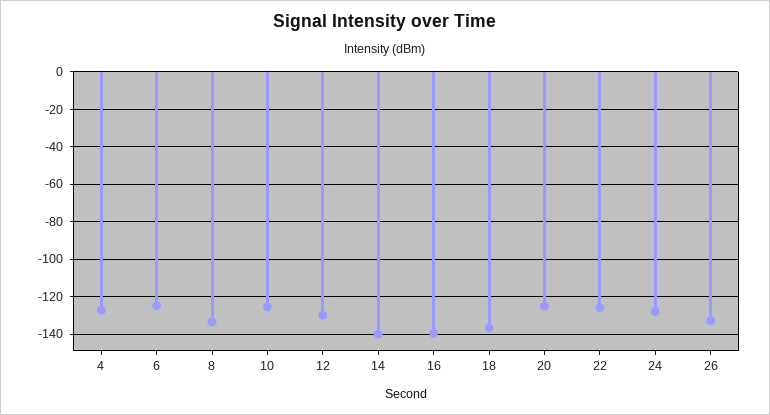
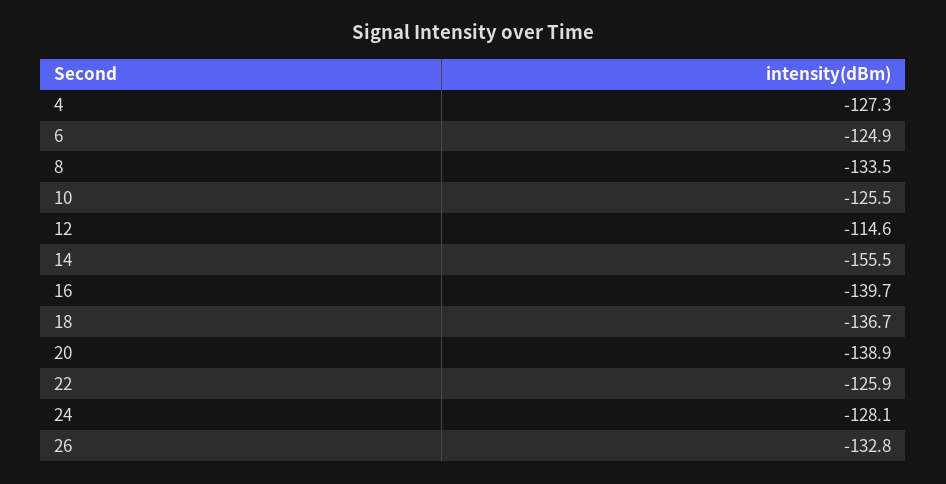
  {
    "4": -127.3,
    "6": -124.9,
    "8": -133.5,
    "10": -125.5,
-   "12": -130,
+   "12": -114.6,
-   "14": -140,
+   "14": -155.5,
    "16": -139.7,
    "18": -136.7,
-   "20": -125,
+   "20": -138.9,
    "22": -125.9,
    "24": -128.1,
    "26": -132.8
  }

